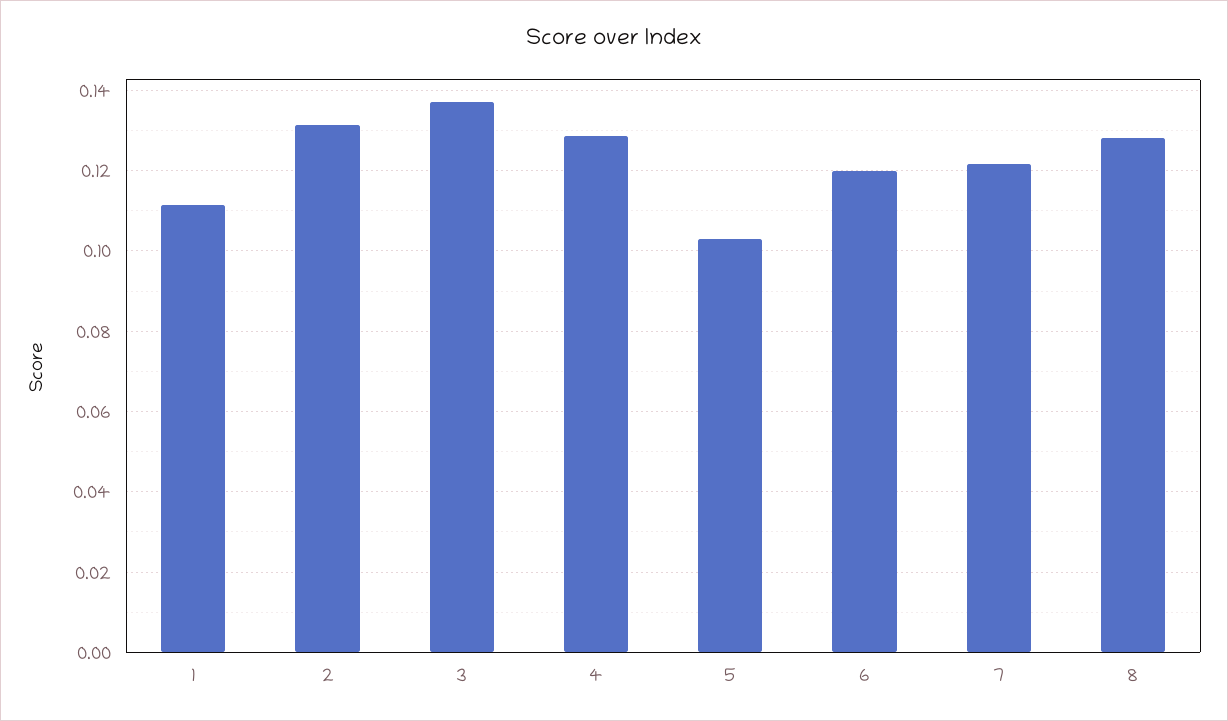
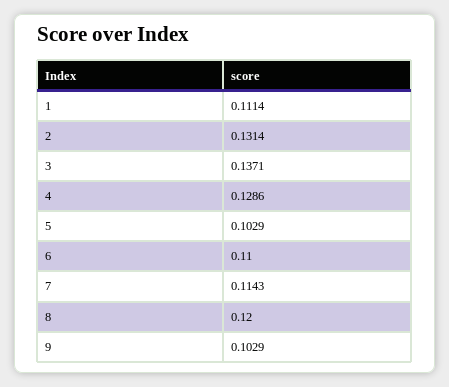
  {
    "1": 0.1114,
    "2": 0.1314,
    "3": 0.1371,
    "4": 0.1286,
    "5": 0.1029,
-   "6": 0.12,
+   "6": 0.11,
-   "7": 0.122,
+   "7": 0.1143,
-   "8": 0.128
+   "8": 0.12,
+   "9": 0.1029
  }

